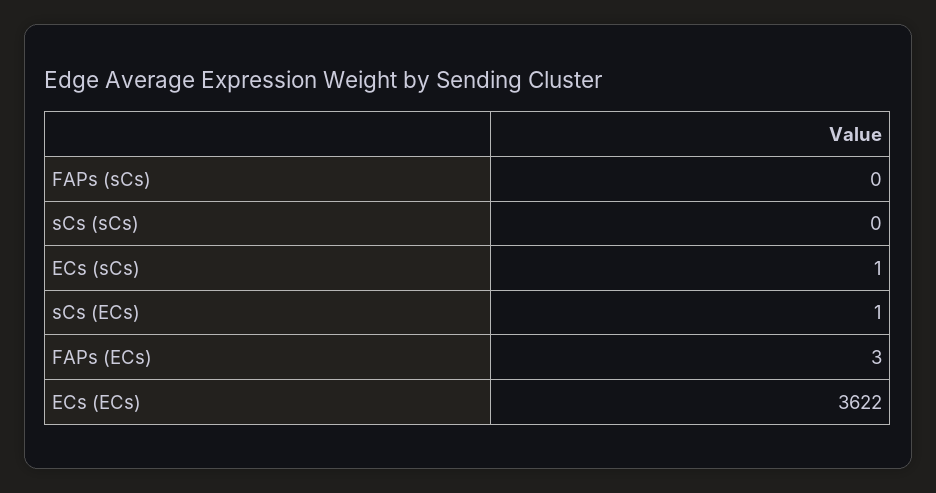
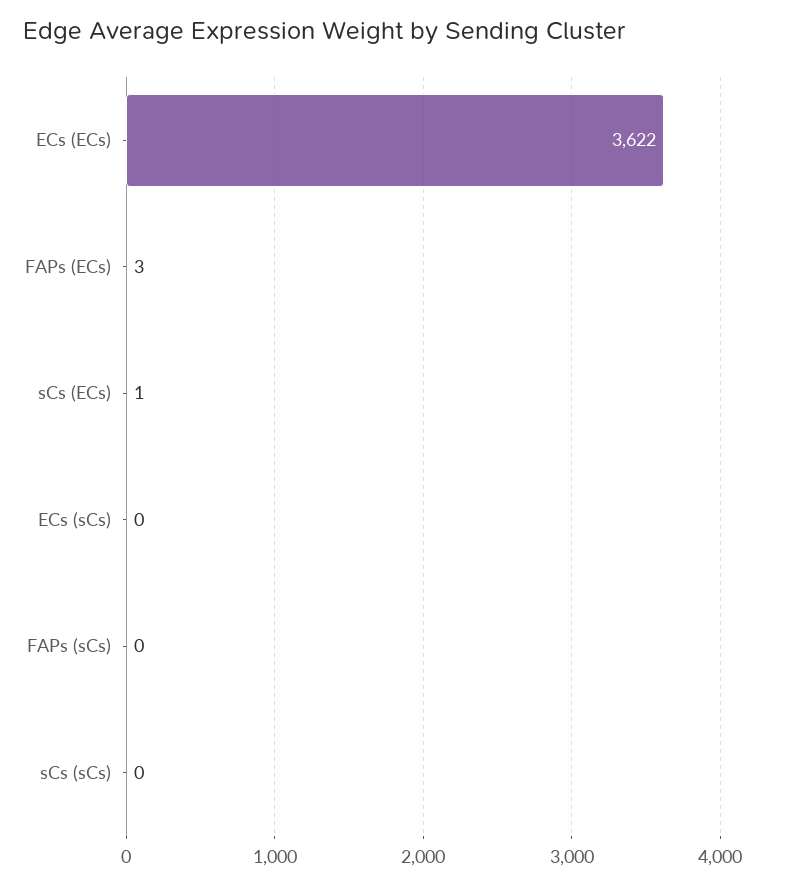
  {
    "FAPs (sCs)": 0,
    "sCs (sCs)": 0,
-   "ECs (sCs)": 1,
+   "ECs (sCs)": 0,
    "sCs (ECs)": 1,
    "FAPs (ECs)": 3,
    "ECs (ECs)": 3622
  }

